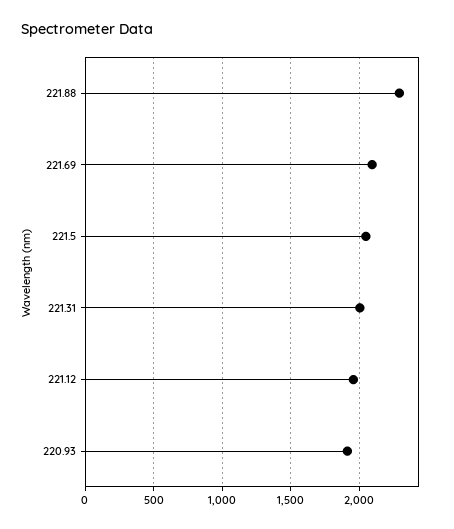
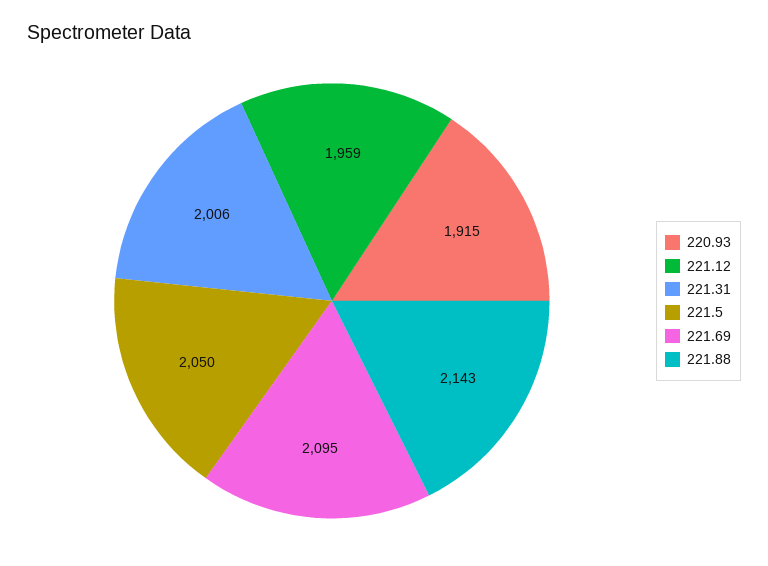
  {
-   "221.88": 2300,
+   "221.88": 2143,
    "221.69": 2095,
    "221.5": 2050,
    "221.31": 2006,
    "221.12": 1959,
    "220.93": 1915
  }

